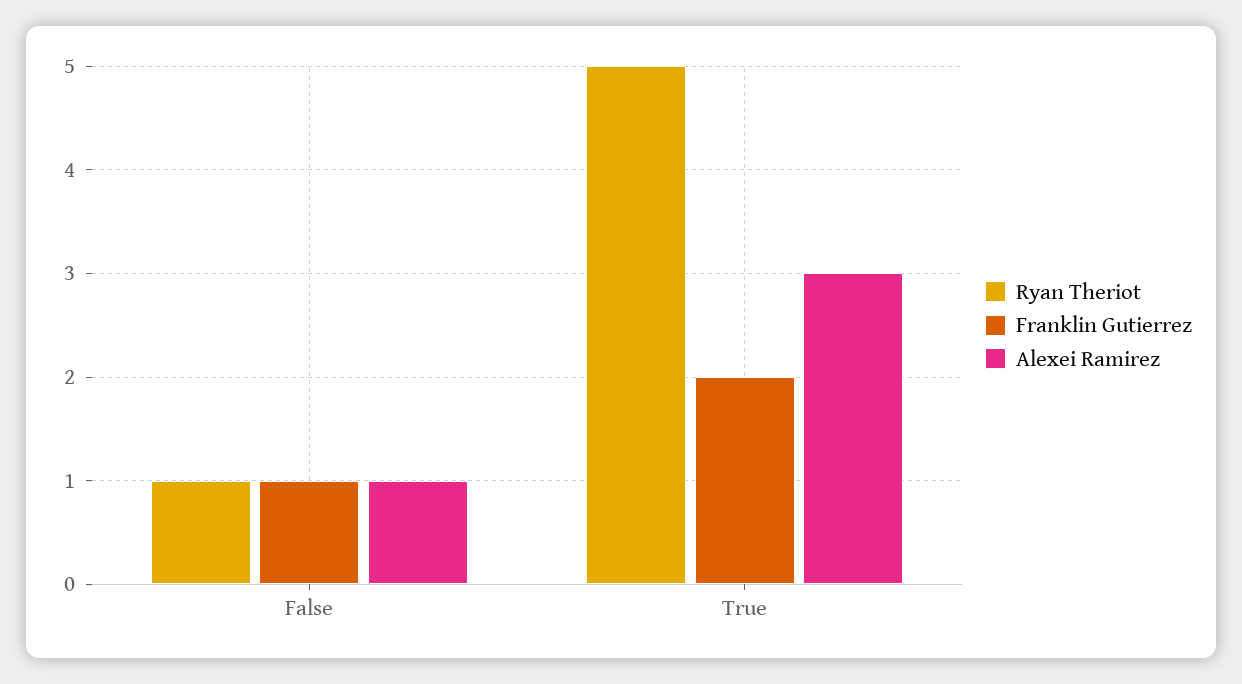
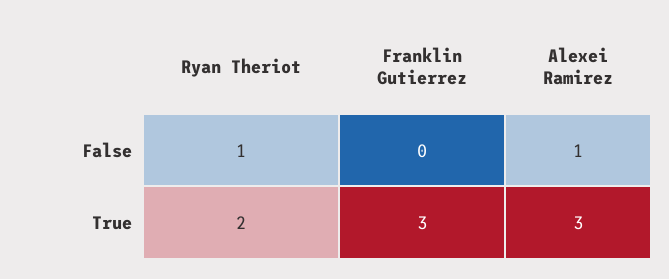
  {
    "Ryan Theriot": {
      "False": 1,
-     "True": 5
+     "True": 2
    },
    "Franklin Gutierrez": {
-     "False": 1,
+     "False": 0,
-     "True": 2
+     "True": 3
    },
    "Alexei Ramirez": {
      "False": 1,
      "True": 3
    }
  }

